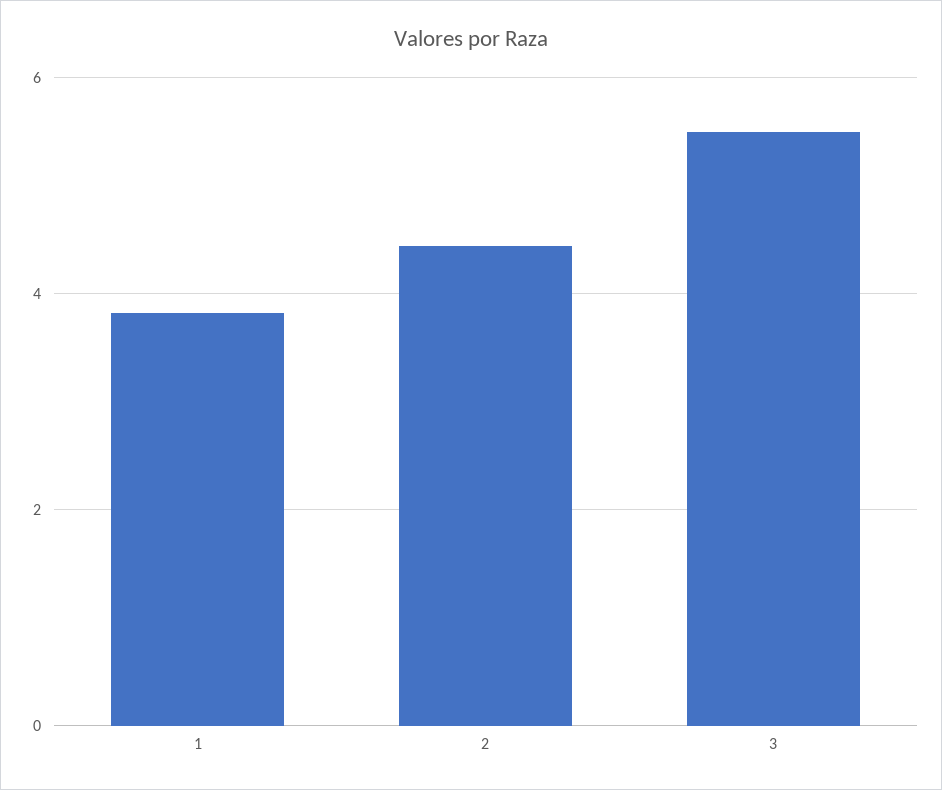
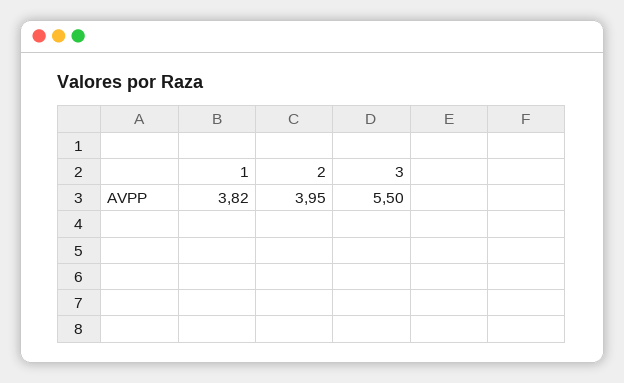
  {
    "1": 3.82,
-   "2": 4.4,
+   "2": 3.95,
    "3": 5.5
  }

